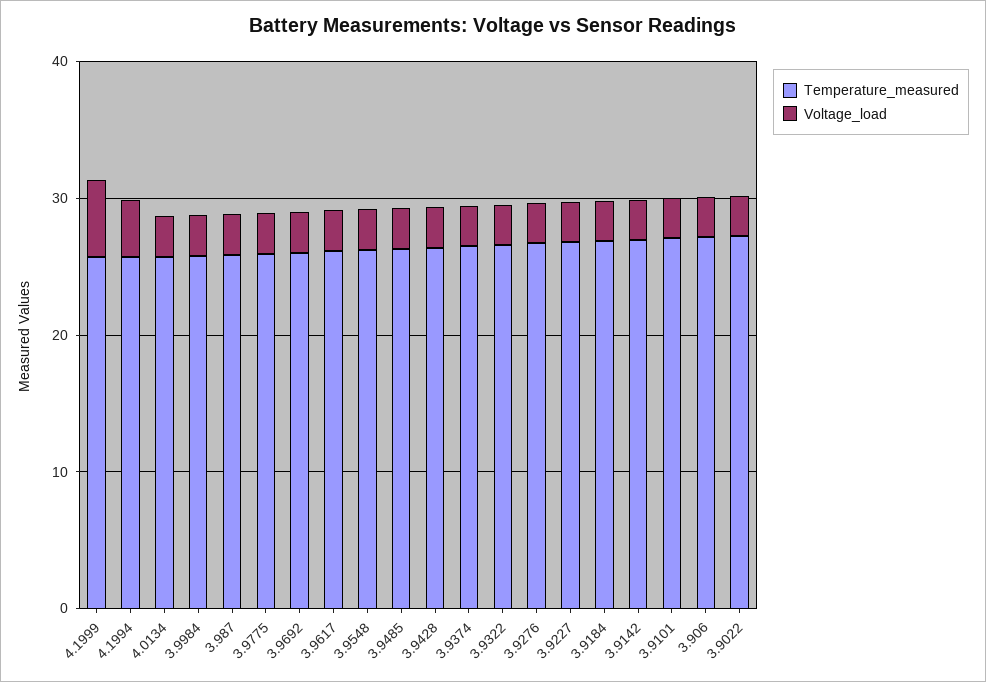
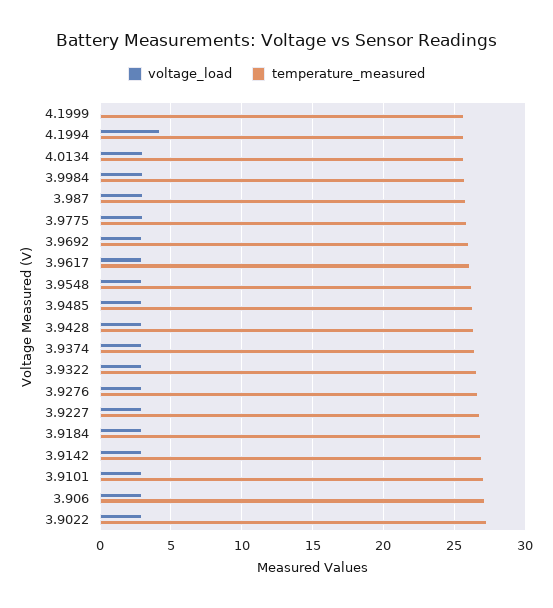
  {
    "Temperature_measured": {
      "4.1999": 25.5,
      "4.1994": 25.5,
      "4.0134": 25.5,
      "3.9984": 26,
      "3.987": 26,
      "3.9775": 26,
      "3.9692": 26,
      "3.9617": 26,
      "3.9548": 26,
      "3.9485": 26.5,
      "3.9428": 26.5,
      "3.9374": 26.5,
      "3.9322": 26.5,
      "3.9276": 26.5,
      "3.9227": 27,
      "3.9184": 27,
      "3.9142": 27,
      "3.9101": 27,
      "3.906": 27,
      "3.9022": 27.5
    },
    "Voltage_load": {
-     "4.1999": 6,
+     "4.1999": 0,
      "4.1994": 4,
      "4.0134": 3,
      "3.9984": 3,
      "3.987": 3,
      "3.9775": 3,
      "3.9692": 3,
      "3.9617": 3,
      "3.9548": 3,
      "3.9485": 3,
      "3.9428": 3,
      "3.9374": 3,
      "3.9322": 3,
      "3.9276": 3,
      "3.9227": 3,
      "3.9184": 3,
      "3.9142": 3,
      "3.9101": 3,
      "3.906": 3,
      "3.9022": 3
    }
  }

